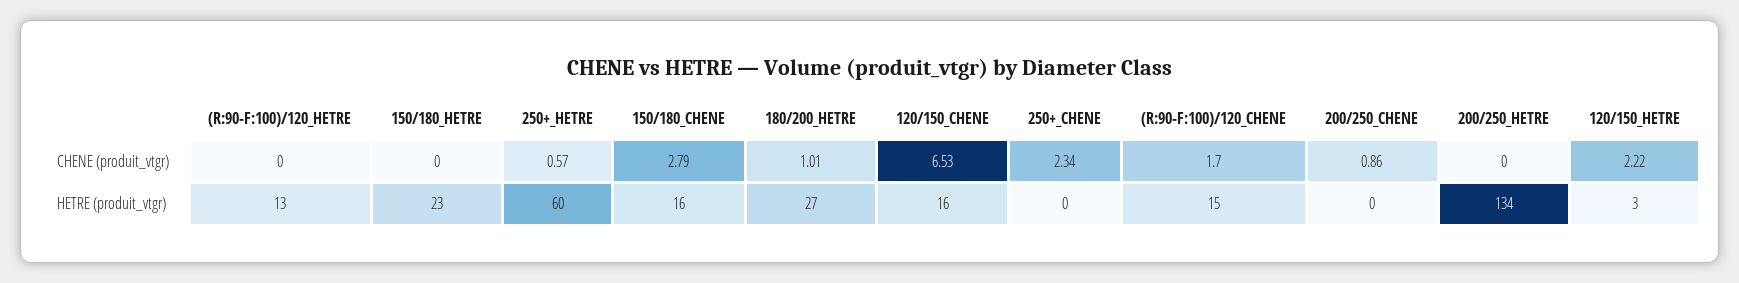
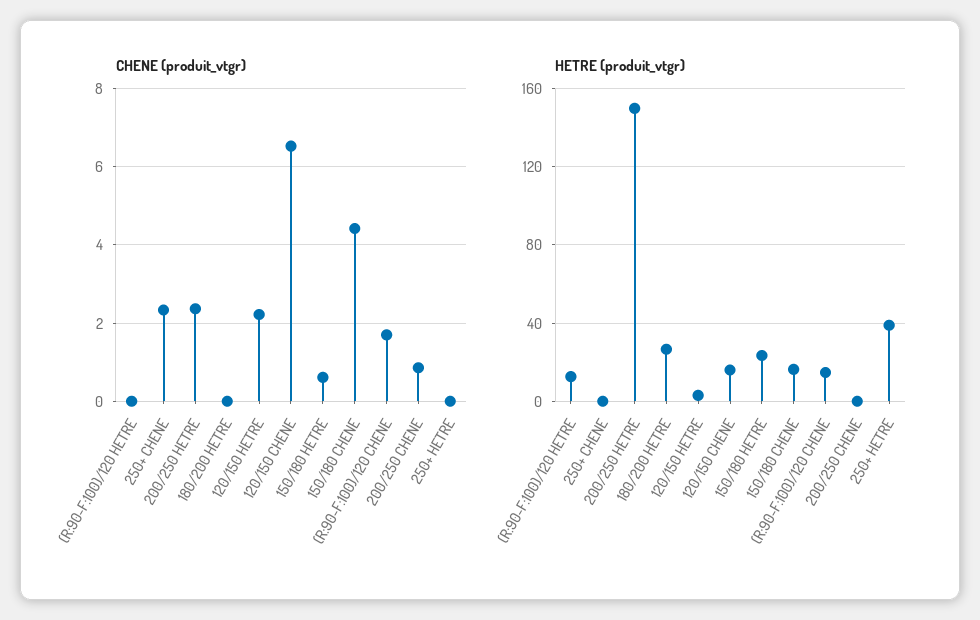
  {
    "CHENE (produit_vtgr)": {
      "(R:90-F:100)/120_HETRE": 0,
-     "150/180_HETRE": 0,
+     "150/180_HETRE": 0.6,
-     "250+_HETRE": 0.57,
+     "250+_HETRE": 0,
-     "150/180_CHENE": 2.79,
+     "150/180_CHENE": 4.4,
-     "180/200_HETRE": 1.01,
+     "180/200_HETRE": 0,
      "120/150_CHENE": 6.53,
      "250+_CHENE": 2.34,
      "(R:90-F:100)/120_CHENE": 1.7,
      "200/250_CHENE": 0.86,
-     "200/250_HETRE": 0,
+     "200/250_HETRE": 2.4,
      "120/150_HETRE": 2.22
    },
    "HETRE (produit_vtgr)": {
      "(R:90-F:100)/120_HETRE": 13,
      "150/180_HETRE": 23,
-     "250+_HETRE": 60,
+     "250+_HETRE": 40,
      "150/180_CHENE": 16,
      "180/200_HETRE": 27,
      "120/150_CHENE": 16,
      "250+_CHENE": 0,
      "(R:90-F:100)/120_CHENE": 15,
      "200/250_CHENE": 0,
-     "200/250_HETRE": 134,
+     "200/250_HETRE": 150,
      "120/150_HETRE": 3
    }
  }

